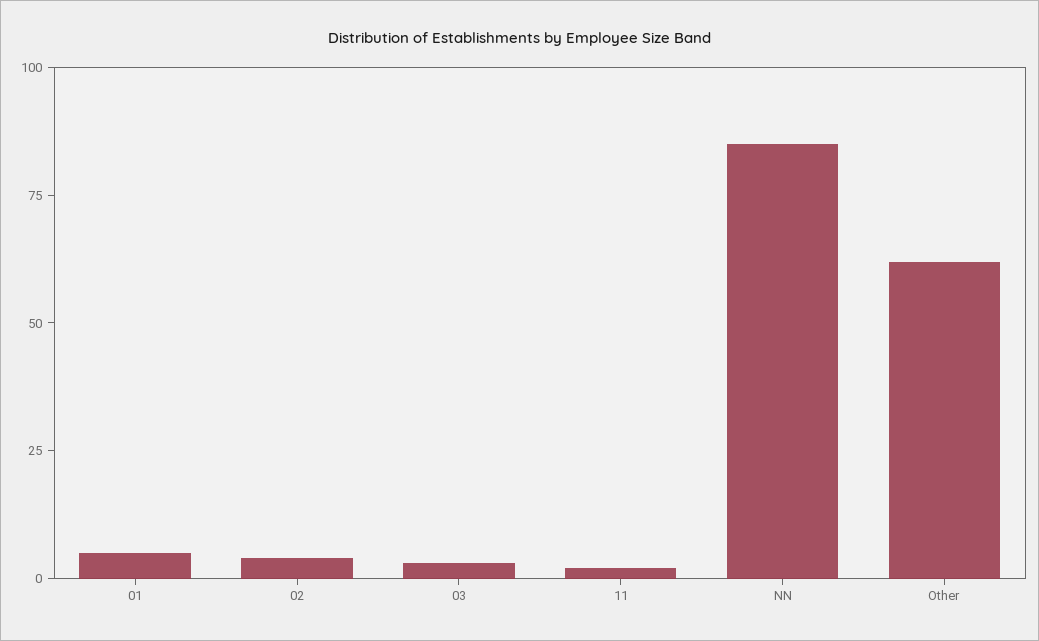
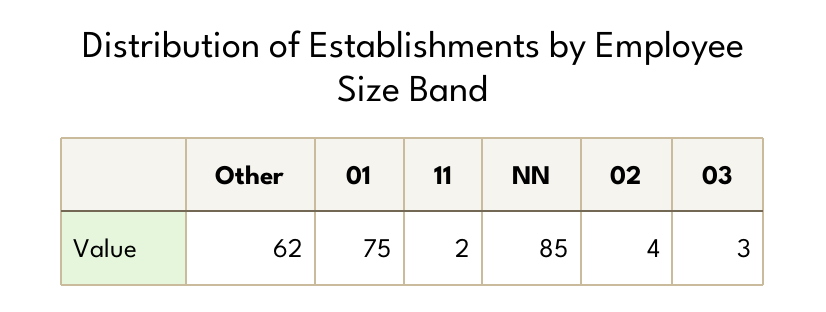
  {
-   "01": 5,
+   "01": 75,
    "02": 4,
    "03": 3,
    "11": 2,
    "NN": 85,
    "Other": 62
  }

